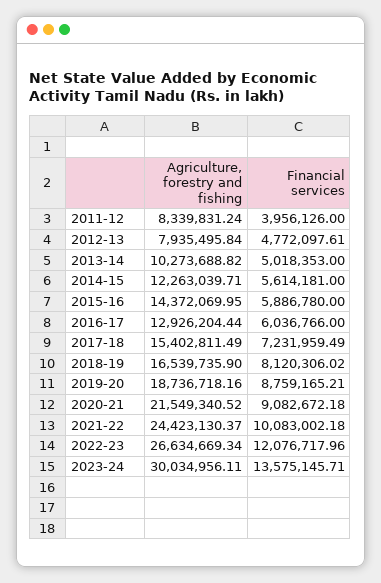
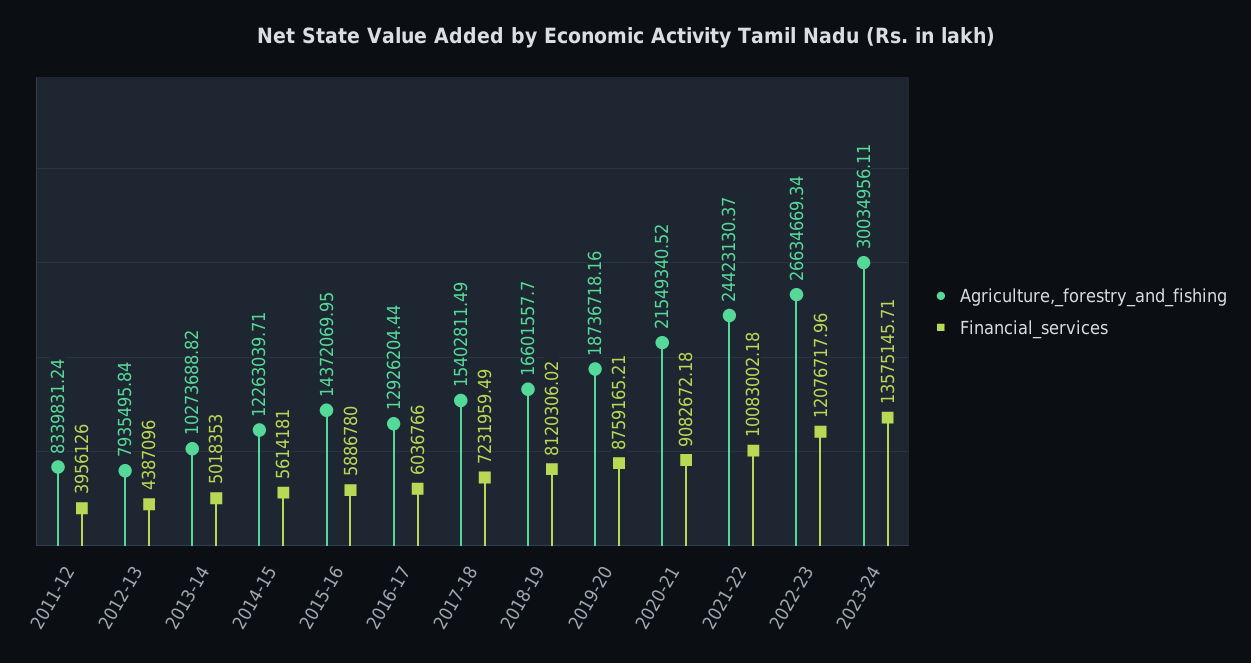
  {
    "Agriculture, forestry and fishing": {
      "2011-12": 8339831.24,
      "2012-13": 7935495.84,
      "2013-14": 10273688.82,
      "2014-15": 12263039.71,
      "2015-16": 14372069.95,
      "2016-17": 12926204.44,
      "2017-18": 15402811.49,
-     "2018-19": 16539735.9,
+     "2018-19": 16601557.7,
      "2019-20": 18736718.16,
      "2020-21": 21549340.52,
      "2021-22": 24423130.37,
      "2022-23": 26634669.34,
      "2023-24": 30034956.11
    },
    "Financial services": {
      "2011-12": 3956126,
-     "2012-13": 4772097.61,
+     "2012-13": 4387096,
      "2013-14": 5018353,
      "2014-15": 5614181,
      "2015-16": 5886780,
      "2016-17": 6036766,
      "2017-18": 7231959.49,
      "2018-19": 8120306.02,
      "2019-20": 8759165.21,
      "2020-21": 9082672.18,
      "2021-22": 10083002.18,
      "2022-23": 12076717.96,
      "2023-24": 13575145.71
    }
  }

